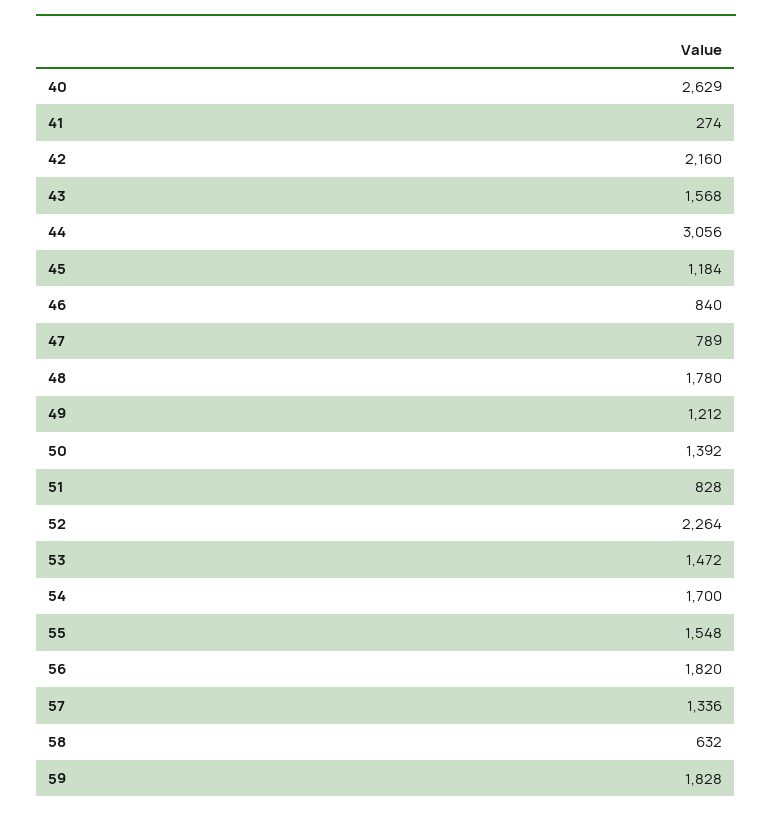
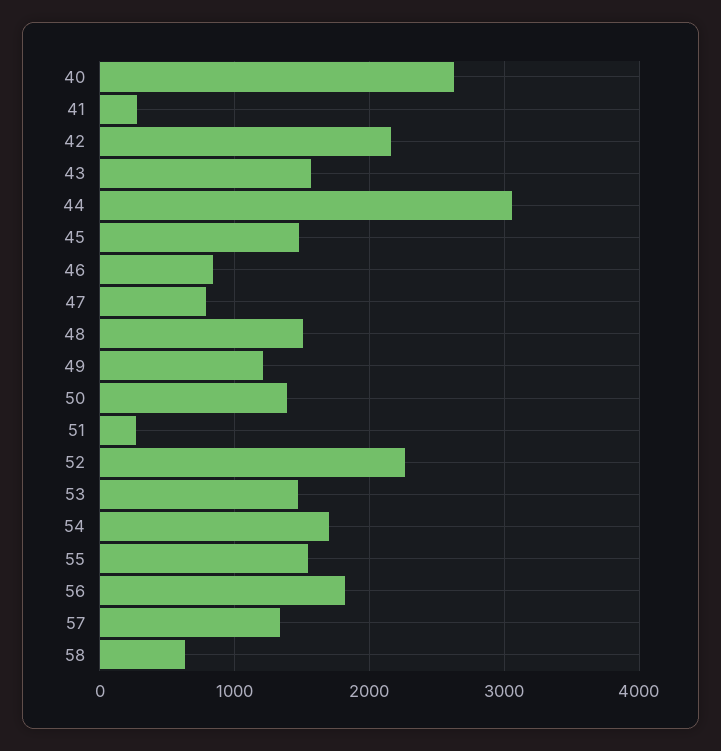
  {
    "40": 2629,
    "41": 274,
    "42": 2160,
    "43": 1568,
    "44": 3056,
-   "45": 1184,
+   "45": 1500,
    "46": 840,
    "47": 789,
-   "48": 1780,
+   "48": 1500,
    "49": 1212,
    "50": 1392,
-   "51": 828,
+   "51": 300,
    "52": 2264,
    "53": 1472,
    "54": 1700,
    "55": 1548,
    "56": 1820,
    "57": 1336,
-   "58": 632,
+   "58": 632
-   "59": 1828
  }

